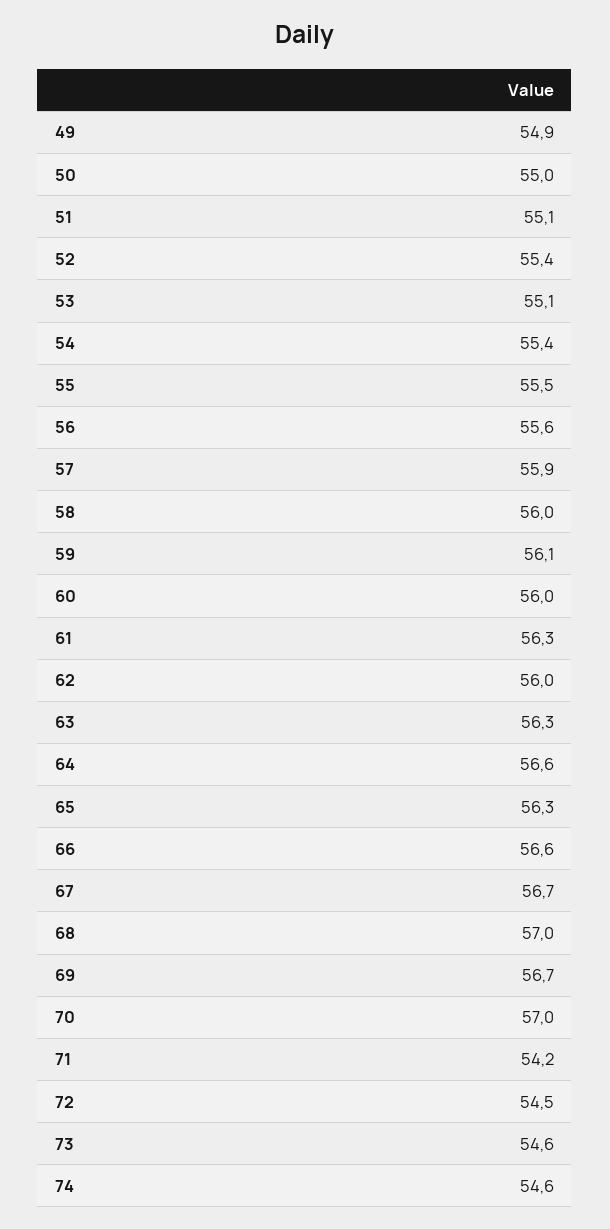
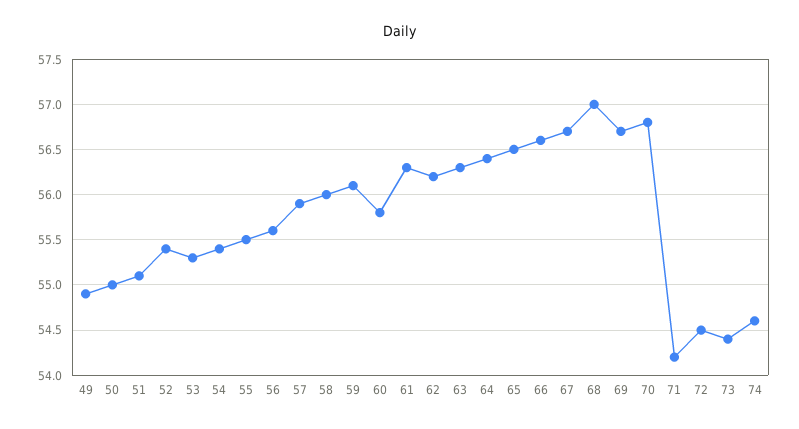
  {
    "49": 54.9,
    "50": 55,
    "51": 55.1,
    "52": 55.4,
-   "53": 55.1,
+   "53": 55.3,
    "54": 55.4,
    "55": 55.5,
    "56": 55.6,
    "57": 55.9,
    "58": 56,
    "59": 56.1,
-   "60": 56,
+   "60": 55.8,
    "61": 56.3,
-   "62": 56,
+   "62": 56.2,
    "63": 56.3,
-   "64": 56.6,
+   "64": 56.4,
-   "65": 56.3,
+   "65": 56.5,
    "66": 56.6,
    "67": 56.7,
    "68": 57,
    "69": 56.7,
-   "70": 57,
+   "70": 56.8,
    "71": 54.2,
    "72": 54.5,
-   "73": 54.6,
+   "73": 54.4,
    "74": 54.6
  }

